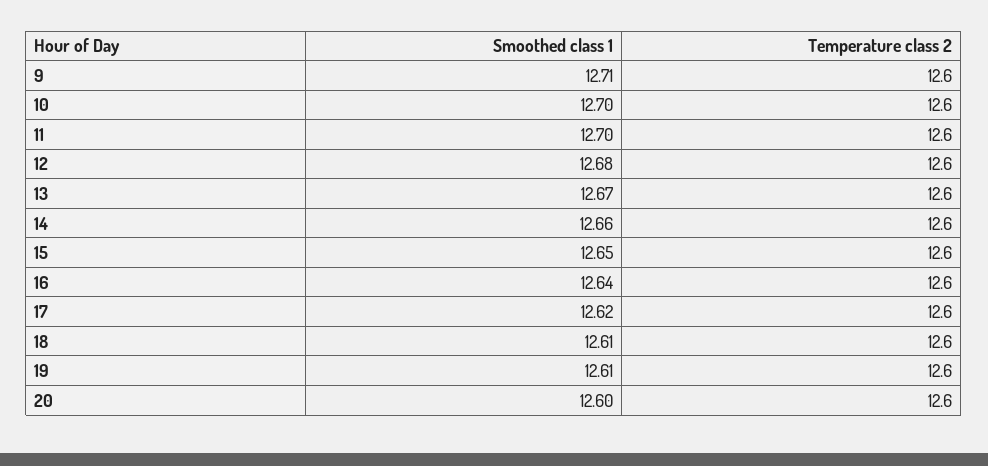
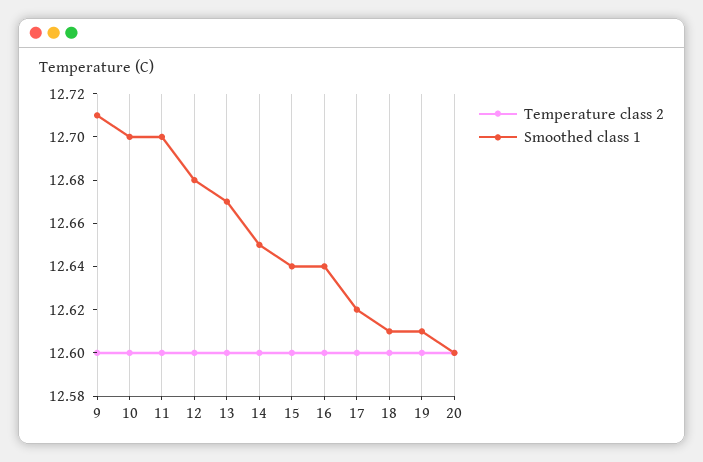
  {
    "Smoothed class 1": {
      "9": 12.71,
      "10": 12.7,
      "11": 12.7,
      "12": 12.68,
      "13": 12.67,
-     "14": 12.66,
+     "14": 12.65,
-     "15": 12.65,
+     "15": 12.64,
      "16": 12.64,
      "17": 12.62,
      "18": 12.61,
      "19": 12.61,
      "20": 12.6
    },
    "Temperature class 2": {
      "9": 12.6,
      "10": 12.6,
      "11": 12.6,
      "12": 12.6,
      "13": 12.6,
      "14": 12.6,
      "15": 12.6,
      "16": 12.6,
      "17": 12.6,
      "18": 12.6,
      "19": 12.6,
      "20": 12.6
    }
  }

